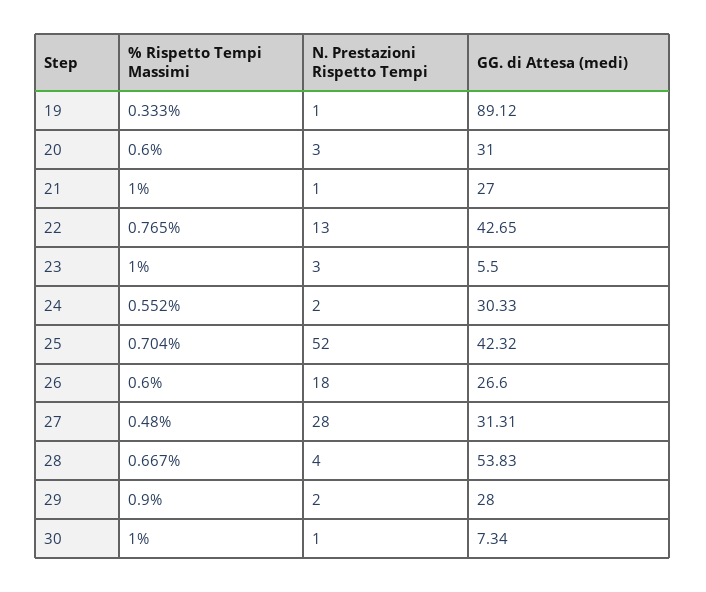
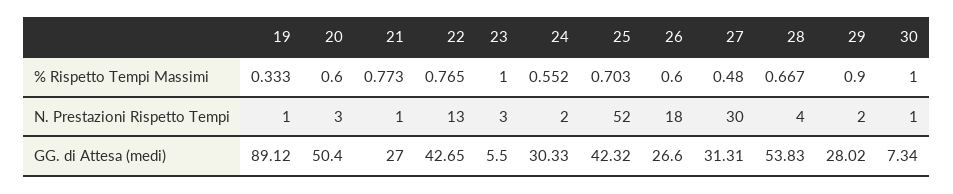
  {
    "% Rispetto Tempi Massimi": {
      "19": 0.333,
      "20": 0.6,
-     "21": 1,
+     "21": 0.773,
      "22": 0.765,
      "23": 1,
      "24": 0.552,
-     "25": 0.704,
+     "25": 0.703,
      "26": 0.6,
      "27": 0.48,
      "28": 0.667,
      "29": 0.9,
      "30": 1
    },
    "N. Prestazioni Rispetto Tempi": {
      "19": 1,
      "20": 3,
      "21": 1,
      "22": 13,
      "23": 3,
      "24": 2,
      "25": 52,
      "26": 18,
-     "27": 28,
+     "27": 30,
      "28": 4,
      "29": 2,
      "30": 1
    },
    "GG. di Attesa (medi)": {
      "19": 89.12,
-     "20": 31,
+     "20": 50.4,
      "21": 27,
      "22": 42.65,
      "23": 5.5,
      "24": 30.33,
      "25": 42.32,
      "26": 26.6,
      "27": 31.31,
      "28": 53.83,
-     "29": 28,
+     "29": 28.02,
      "30": 7.34
    }
  }

